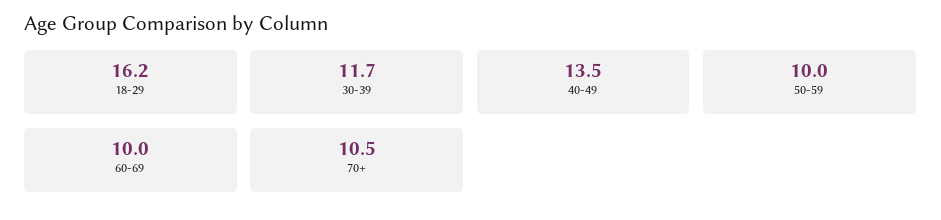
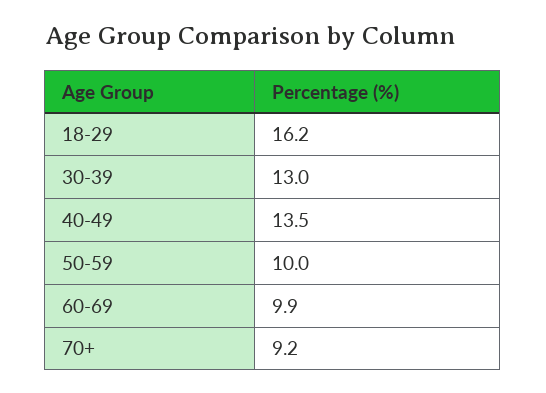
  {
    "18-29": 16.2,
-   "30-39": 11.7,
+   "30-39": 13,
    "40-49": 13.5,
    "50-59": 10,
-   "60-69": 10,
+   "60-69": 9.9,
-   "70+": 10.5
+   "70+": 9.2
  }

